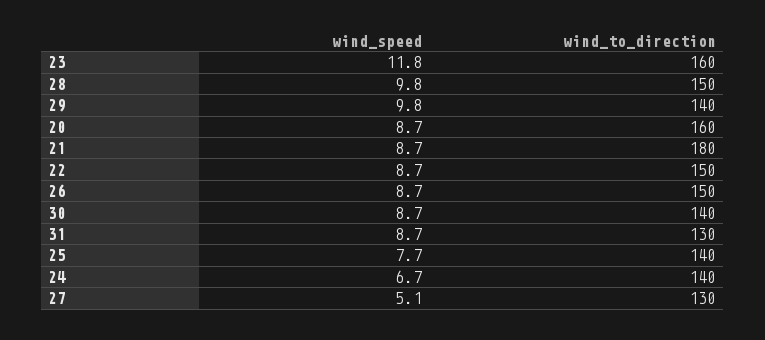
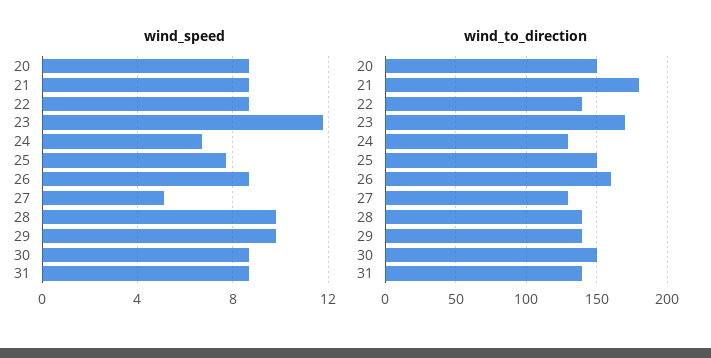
  {
    "wind_speed": {
      "23": 11.8,
      "28": 9.8,
      "29": 9.8,
      "20": 8.7,
      "21": 8.7,
      "22": 8.7,
      "26": 8.7,
      "30": 8.7,
      "31": 8.7,
      "25": 7.7,
      "24": 6.7,
      "27": 5.1
    },
    "wind_to_direction": {
-     "23": 160,
+     "23": 170,
-     "28": 150,
+     "28": 140,
      "29": 140,
-     "20": 160,
+     "20": 150,
      "21": 180,
-     "22": 150,
+     "22": 140,
-     "26": 150,
+     "26": 160,
-     "30": 140,
+     "30": 150,
-     "31": 130,
+     "31": 140,
-     "25": 140,
+     "25": 150,
-     "24": 140,
+     "24": 130,
      "27": 130
    }
  }

